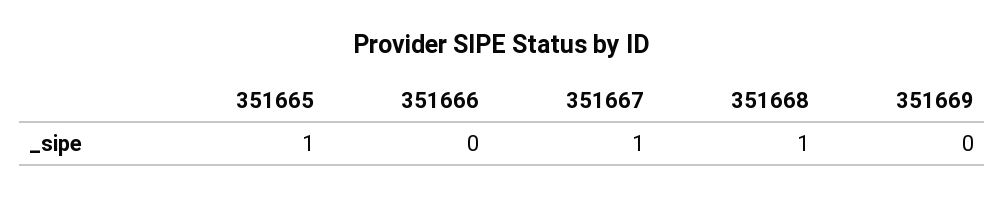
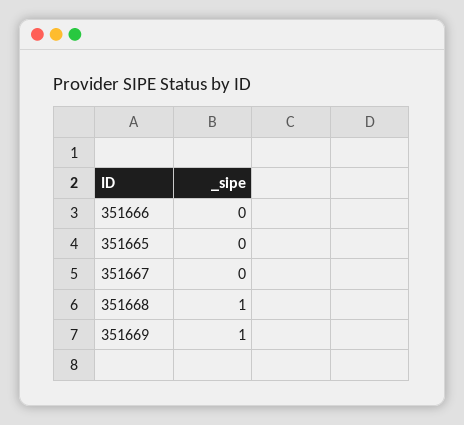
  {
-   "351665": 1,
+   "351665": 0,
    "351666": 0,
-   "351667": 1,
+   "351667": 0,
    "351668": 1,
-   "351669": 0
+   "351669": 1
  }

